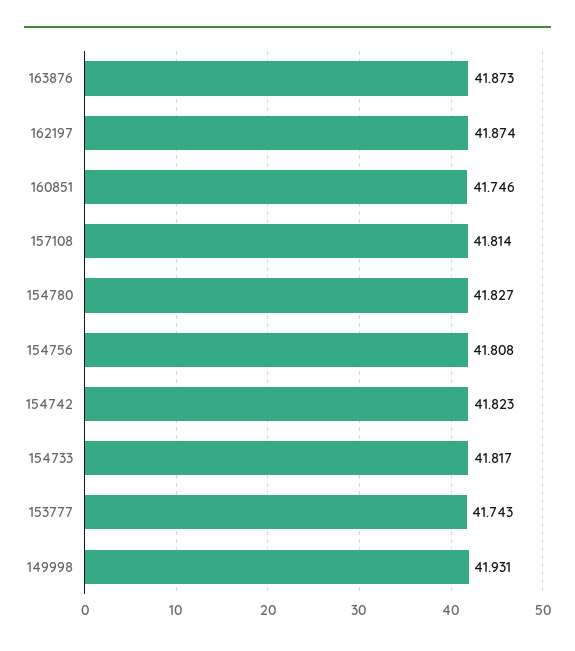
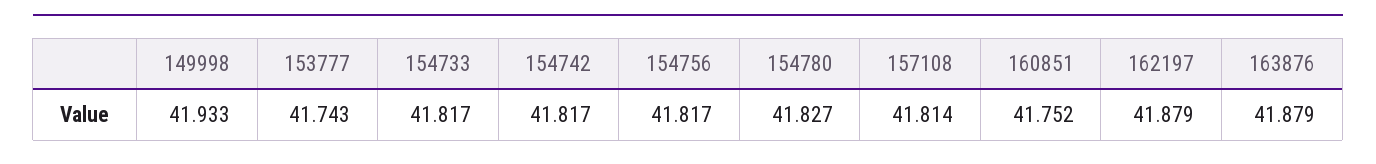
  {
-   "163876": 41.873,
+   "163876": 41.879,
-   "162197": 41.874,
+   "162197": 41.879,
-   "160851": 41.746,
+   "160851": 41.752,
    "157108": 41.814,
    "154780": 41.827,
-   "154756": 41.808,
+   "154756": 41.817,
-   "154742": 41.823,
+   "154742": 41.817,
    "154733": 41.817,
    "153777": 41.743,
-   "149998": 41.931
+   "149998": 41.933
  }

